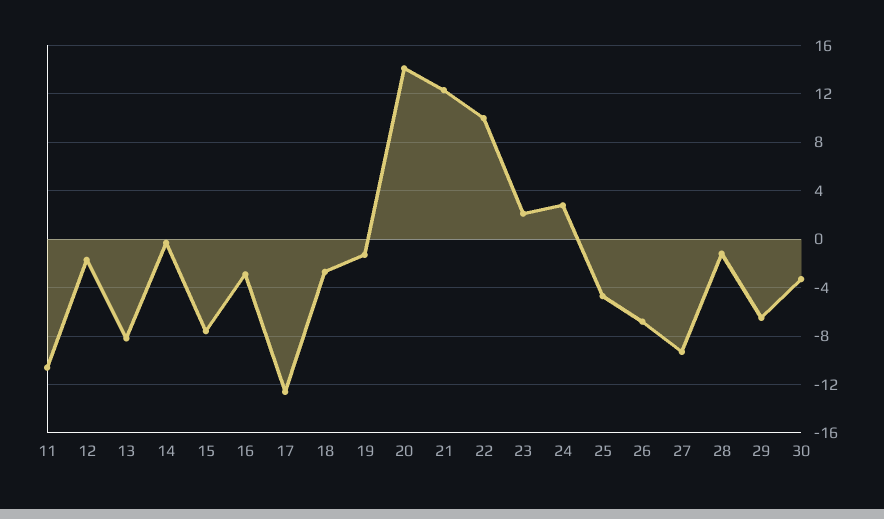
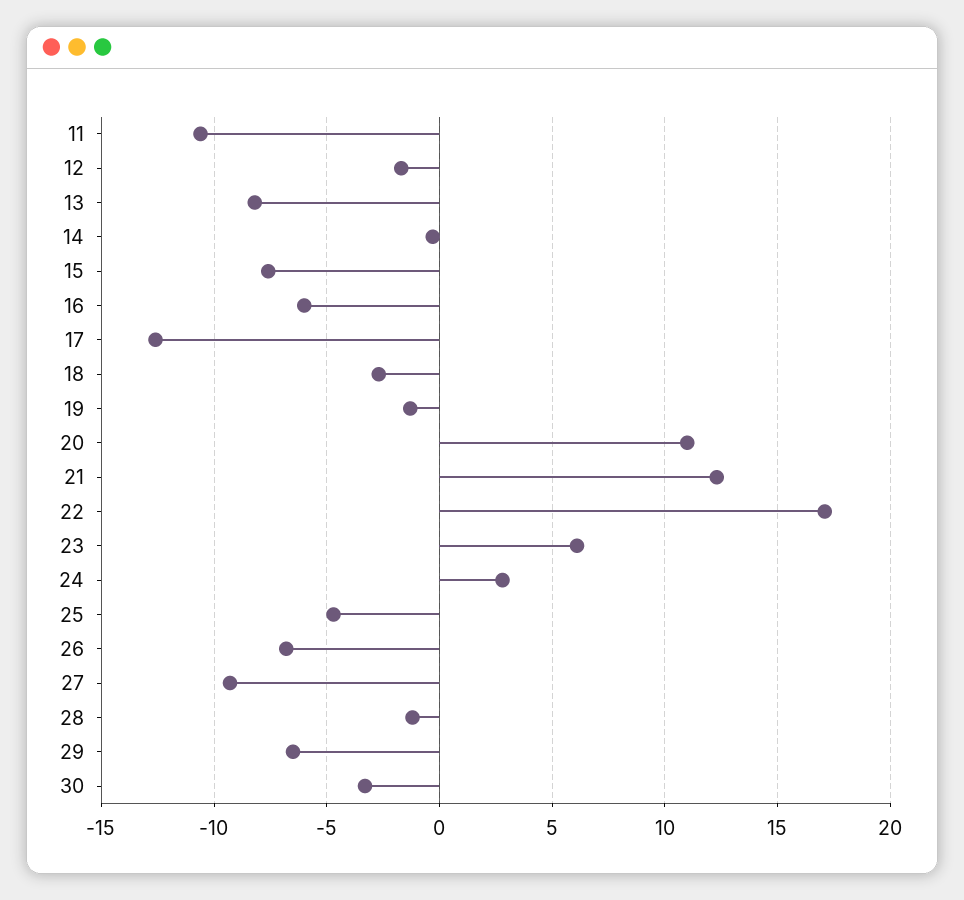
  {
    "11": -10.5,
    "12": -1.5,
    "13": -8,
    "14": -0.5,
    "15": -7.5,
-   "16": -3,
+   "16": -6,
    "17": -12.5,
    "18": -2.5,
    "19": -1.5,
-   "20": 14,
+   "20": 11,
    "21": 12.5,
-   "22": 10,
+   "22": 17,
-   "23": 2,
+   "23": 6,
    "24": 3,
    "25": -4.5,
    "26": -7,
    "27": -9.5,
    "28": -1,
    "29": -6.5,
    "30": -3.5
  }

